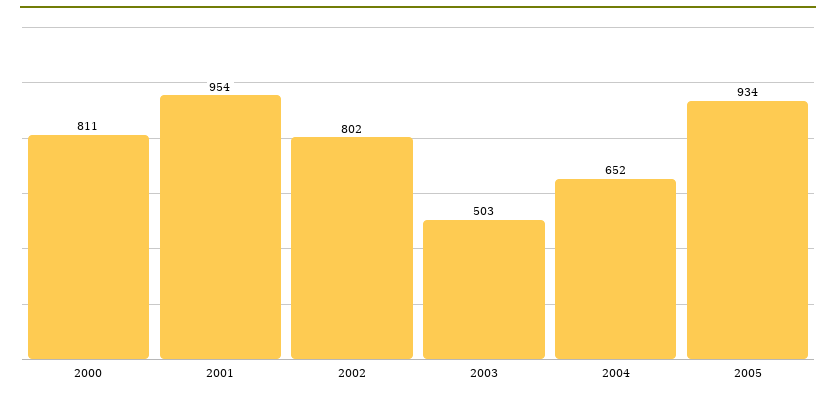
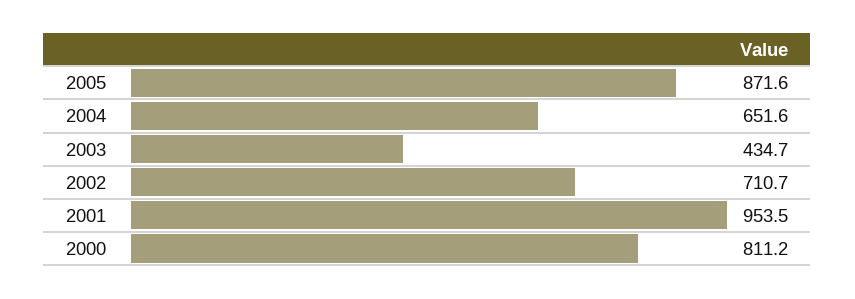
  {
    "2000": 811.2,
    "2001": 953.5,
-   "2002": 802,
+   "2002": 710.7,
-   "2003": 503,
+   "2003": 434.7,
    "2004": 651.6,
-   "2005": 934
+   "2005": 871.6
  }

